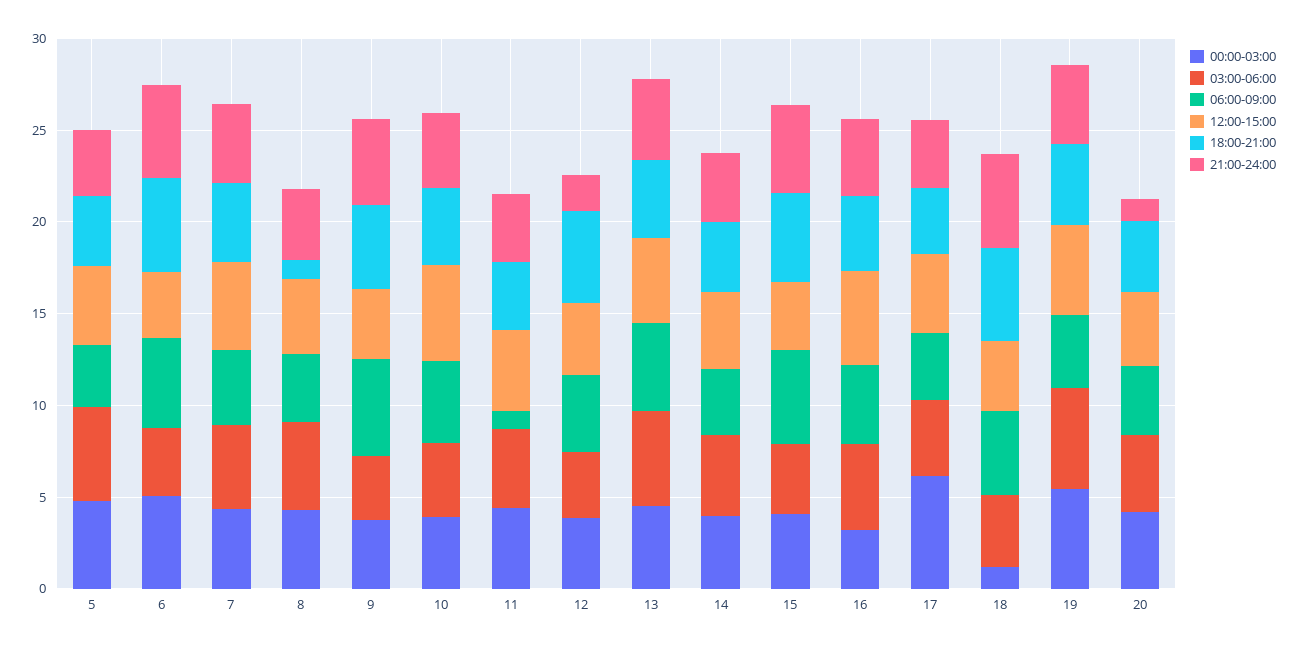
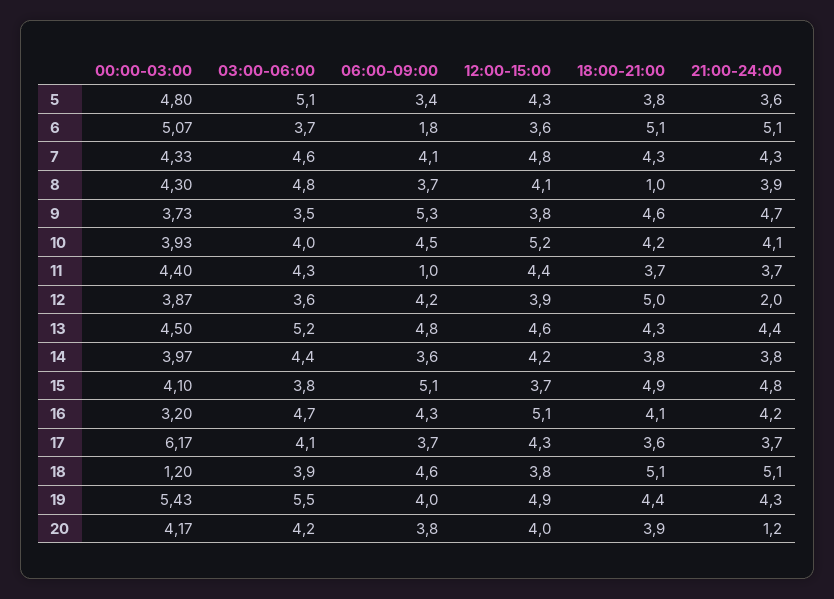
  {
    "00:00-03:00": {
      "5": 4.8,
      "6": 5.07,
      "7": 4.33,
      "8": 4.3,
      "9": 3.73,
      "10": 3.93,
      "11": 4.4,
      "12": 3.87,
      "13": 4.5,
      "14": 3.97,
      "15": 4.1,
      "16": 3.2,
      "17": 6.17,
      "18": 1.2,
      "19": 5.43,
      "20": 4.17
    },
    "03:00-06:00": {
      "5": 5.1,
      "6": 3.7,
      "7": 4.6,
      "8": 4.8,
      "9": 3.5,
      "10": 4,
      "11": 4.3,
      "12": 3.6,
      "13": 5.2,
      "14": 4.4,
      "15": 3.8,
      "16": 4.7,
      "17": 4.1,
      "18": 3.9,
      "19": 5.5,
      "20": 4.2
    },
    "06:00-09:00": {
      "5": 3.4,
-     "6": 5,
+     "6": 1.8,
      "7": 4.1,
      "8": 3.7,
      "9": 5.3,
      "10": 4.5,
      "11": 1,
      "12": 4.2,
      "13": 4.8,
      "14": 3.6,
      "15": 5.1,
      "16": 4.3,
      "17": 3.7,
      "18": 4.6,
      "19": 4,
      "20": 3.8
    },
    "12:00-15:00": {
      "5": 4.3,
      "6": 3.6,
      "7": 4.8,
      "8": 4.1,
      "9": 3.8,
      "10": 5.2,
      "11": 4.4,
      "12": 3.9,
      "13": 4.6,
      "14": 4.2,
      "15": 3.7,
      "16": 5.1,
      "17": 4.3,
      "18": 3.8,
      "19": 4.9,
      "20": 4
    },
    "18:00-21:00": {
      "5": 3.8,
      "6": 5.1,
      "7": 4.3,
      "8": 1,
      "9": 4.6,
      "10": 4.2,
      "11": 3.7,
      "12": 5,
      "13": 4.3,
      "14": 3.8,
      "15": 4.9,
      "16": 4.1,
      "17": 3.6,
      "18": 5.1,
      "19": 4.4,
      "20": 3.9
    },
    "21:00-24:00": {
      "5": 3.6,
      "6": 5.1,
      "7": 4.3,
      "8": 3.9,
      "9": 4.7,
      "10": 4.1,
      "11": 3.7,
      "12": 2,
      "13": 4.4,
      "14": 3.8,
      "15": 4.8,
      "16": 4.2,
      "17": 3.7,
      "18": 5.1,
      "19": 4.3,
      "20": 1.2
    }
  }

